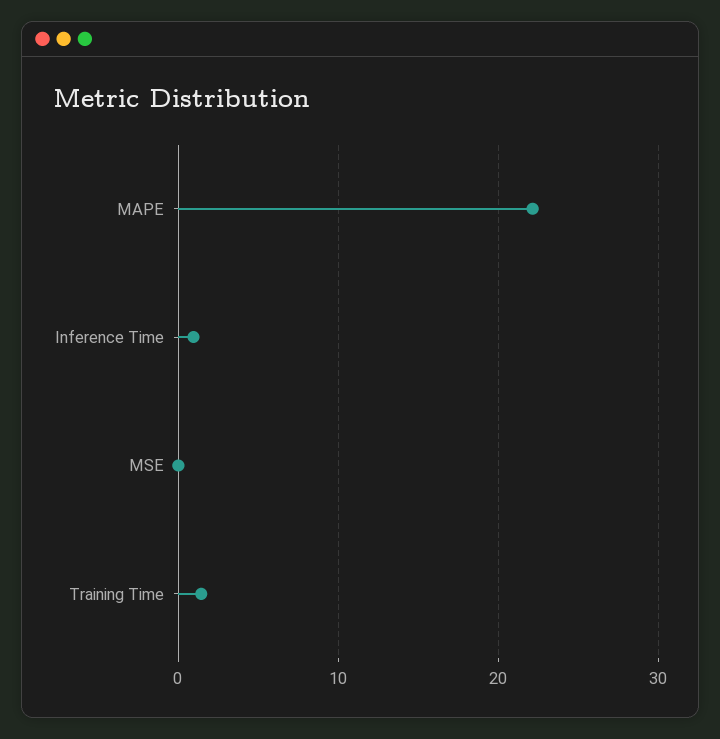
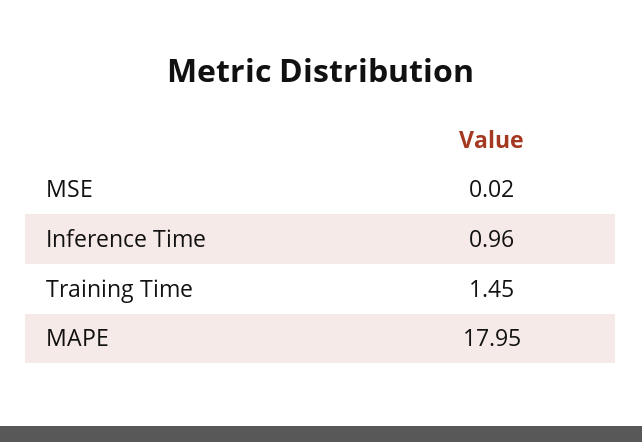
  {
-   "MAPE": 22,
+   "MAPE": 17.95,
    "Inference Time": 0.96,
    "MSE": 0.02,
    "Training Time": 1.45
  }

